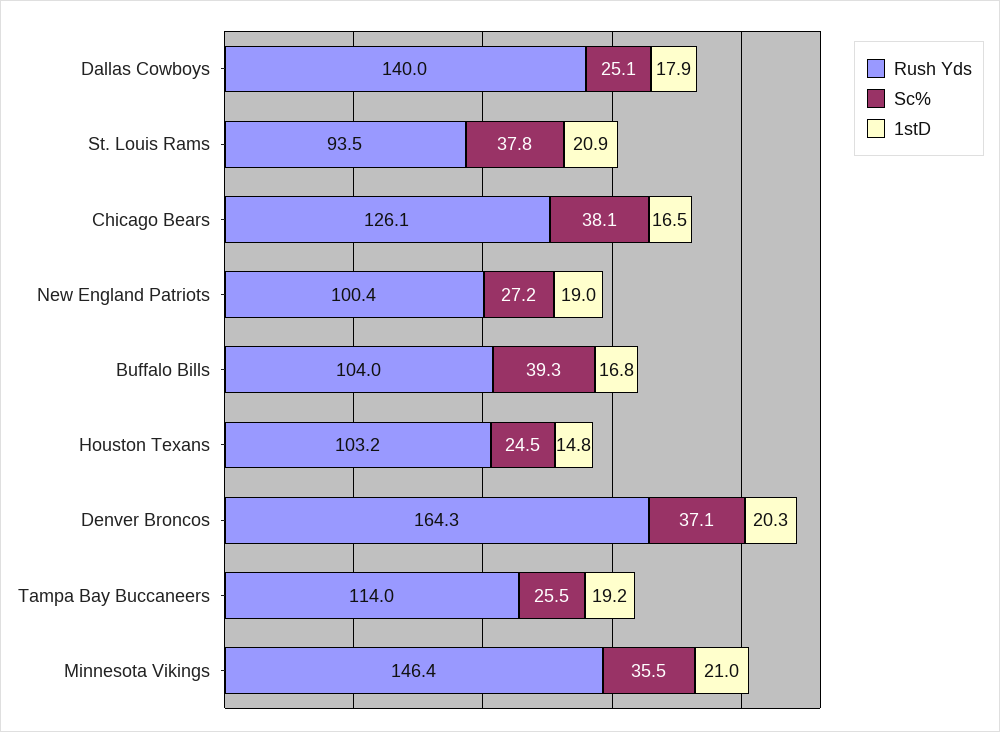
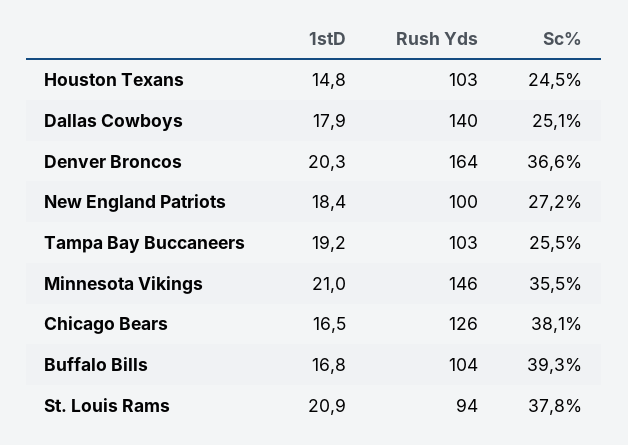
  {
    "Rush Yds": {
      "Dallas Cowboys": 140,
      "St. Louis Rams": 93.5,
      "Chicago Bears": 126.1,
      "New England Patriots": 100.4,
      "Buffalo Bills": 104,
      "Houston Texans": 103.2,
      "Denver Broncos": 164.3,
-     "Tampa Bay Buccaneers": 114,
+     "Tampa Bay Buccaneers": 103,
      "Minnesota Vikings": 146.4
    },
    "Sc%": {
      "Dallas Cowboys": 25.1,
      "St. Louis Rams": 37.8,
      "Chicago Bears": 38.1,
      "New England Patriots": 27.2,
      "Buffalo Bills": 39.3,
      "Houston Texans": 24.5,
-     "Denver Broncos": 37.1,
+     "Denver Broncos": 36.6,
      "Tampa Bay Buccaneers": 25.5,
      "Minnesota Vikings": 35.5
    },
    "1stD": {
      "Dallas Cowboys": 17.9,
      "St. Louis Rams": 20.9,
      "Chicago Bears": 16.5,
-     "New England Patriots": 19,
+     "New England Patriots": 18.4,
      "Buffalo Bills": 16.8,
      "Houston Texans": 14.8,
      "Denver Broncos": 20.3,
      "Tampa Bay Buccaneers": 19.2,
      "Minnesota Vikings": 21
    }
  }

